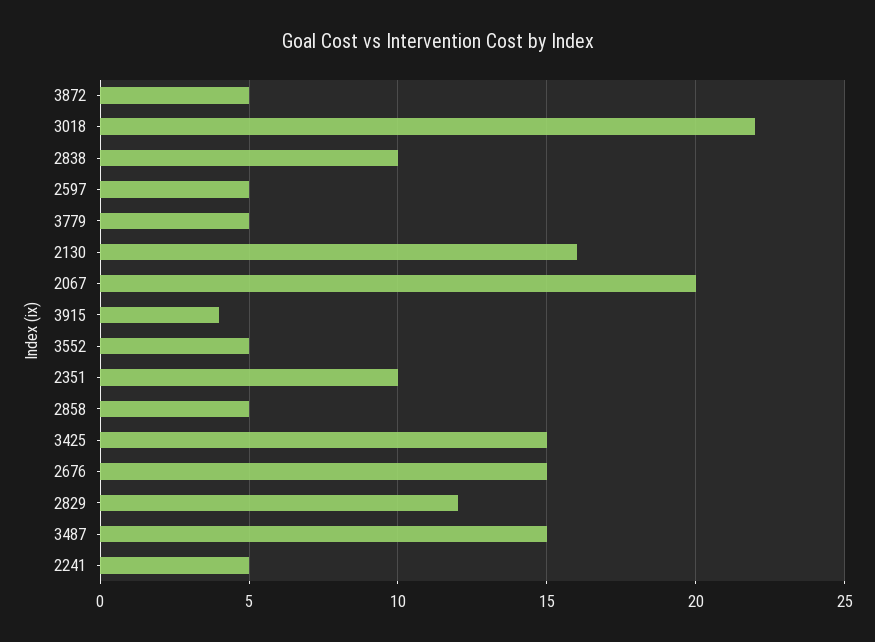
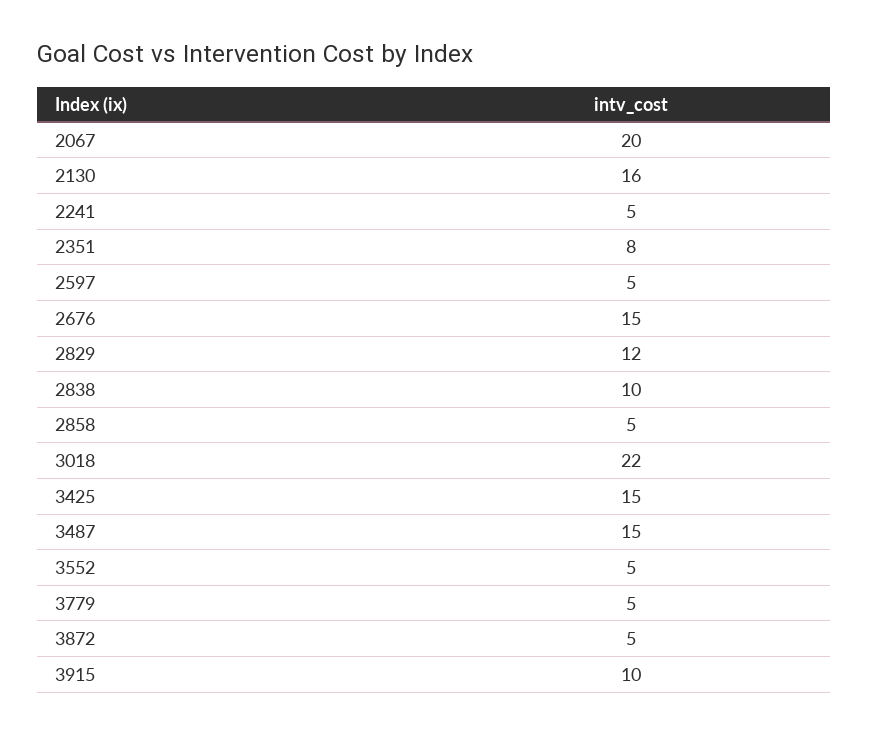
  {
    "3872": 5,
    "3018": 22,
    "2838": 10,
    "2597": 5,
    "3779": 5,
    "2130": 16,
    "2067": 20,
-   "3915": 4,
+   "3915": 10,
    "3552": 5,
-   "2351": 10,
+   "2351": 8,
    "2858": 5,
    "3425": 15,
    "2676": 15,
    "2829": 12,
    "3487": 15,
    "2241": 5
  }

